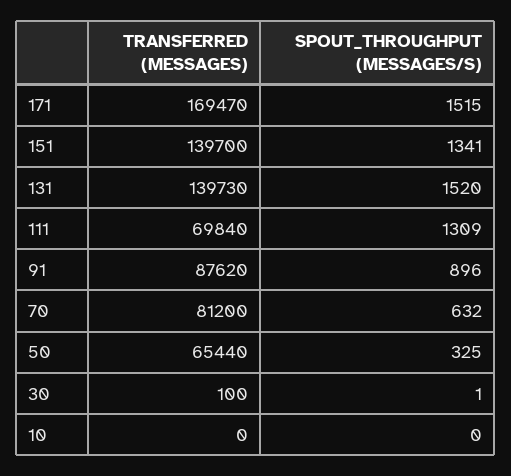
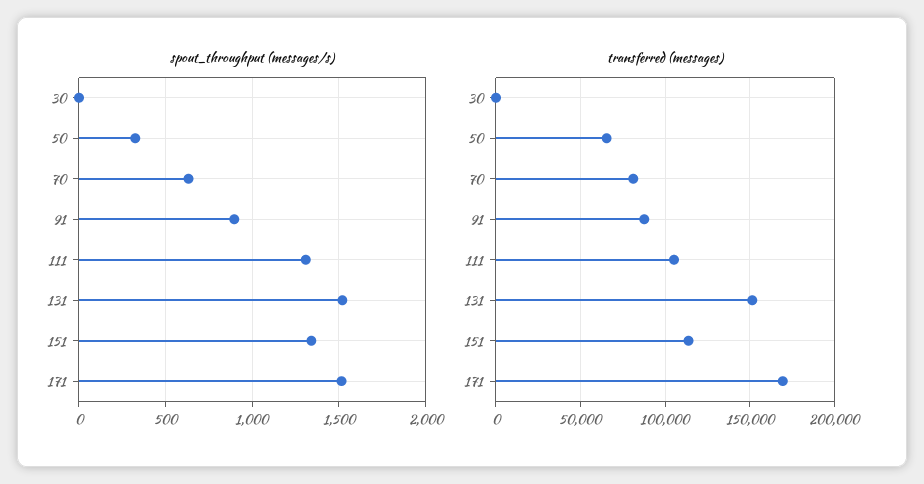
  {
    "TRANSFERRED (MESSAGES)": {
      "171": 169470,
-     "151": 139700,
+     "151": 115000,
-     "131": 139730,
+     "131": 150000,
-     "111": 69840,
+     "111": 105000,
      "91": 87620,
      "70": 81200,
      "50": 65440,
-     "30": 100,
+     "30": 100
-     "10": 0
    },
    "SPOUT_THROUGHPUT (MESSAGES/S)": {
      "171": 1515,
      "151": 1341,
      "131": 1520,
      "111": 1309,
      "91": 896,
      "70": 632,
      "50": 325,
-     "30": 1,
+     "30": 1
-     "10": 0
    }
  }

